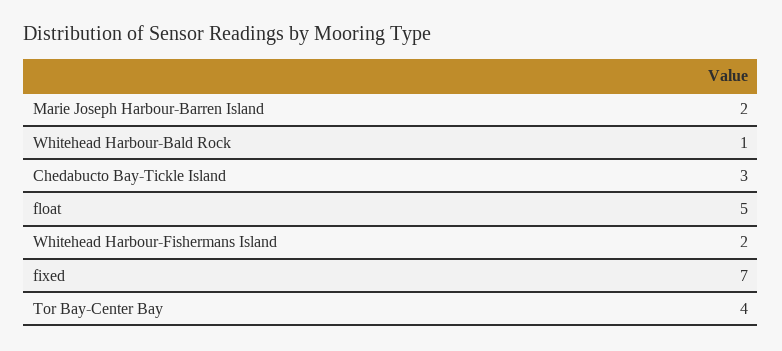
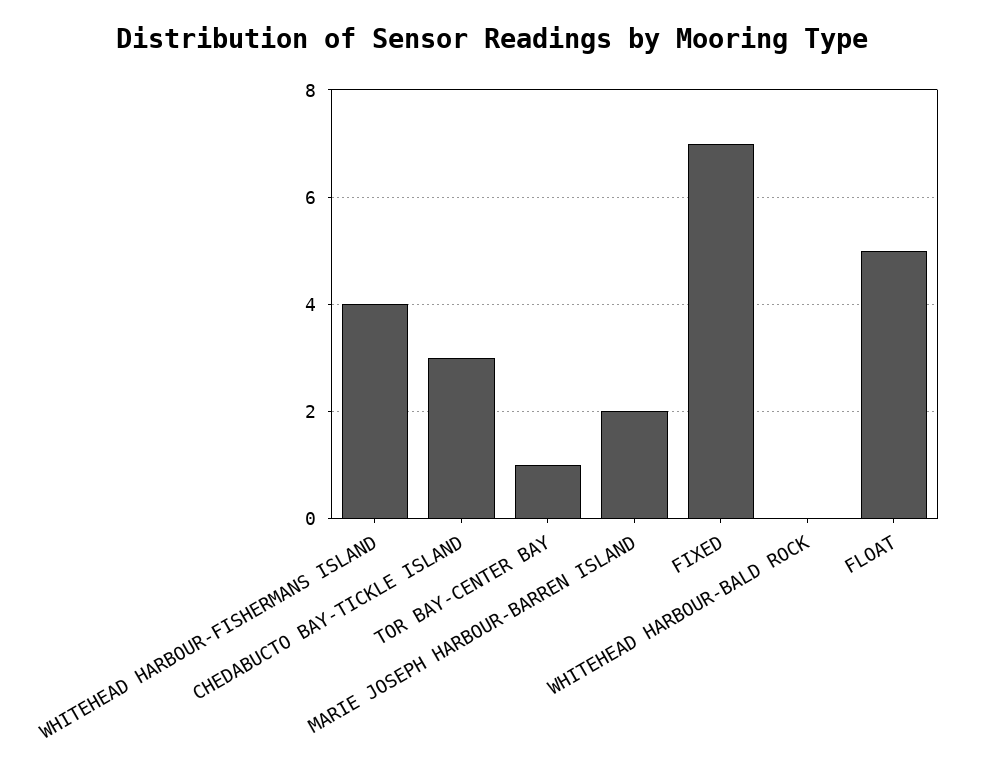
  {
    "Marie Joseph Harbour-Barren Island": 2,
-   "Whitehead Harbour-Bald Rock": 1,
+   "Whitehead Harbour-Bald Rock": 0,
    "Chedabucto Bay-Tickle Island": 3,
    "float": 5,
-   "Whitehead Harbour-Fishermans Island": 2,
+   "Whitehead Harbour-Fishermans Island": 4,
    "fixed": 7,
-   "Tor Bay-Center Bay": 4
+   "Tor Bay-Center Bay": 1
  }

